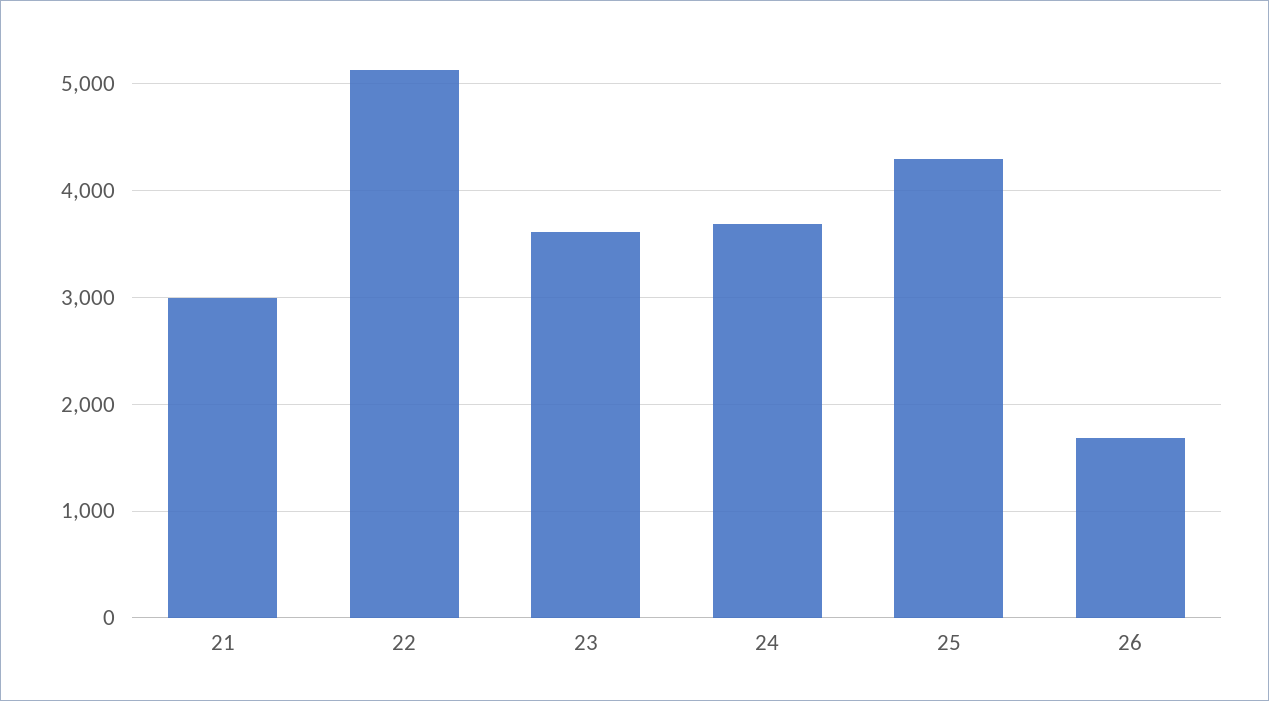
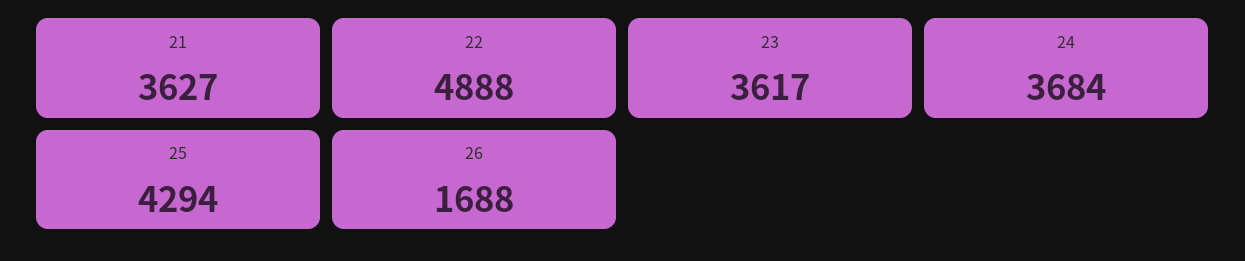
  {
-   "21": 3000,
+   "21": 3627,
-   "22": 5100,
+   "22": 4888,
    "23": 3617,
    "24": 3684,
    "25": 4294,
    "26": 1688
  }

